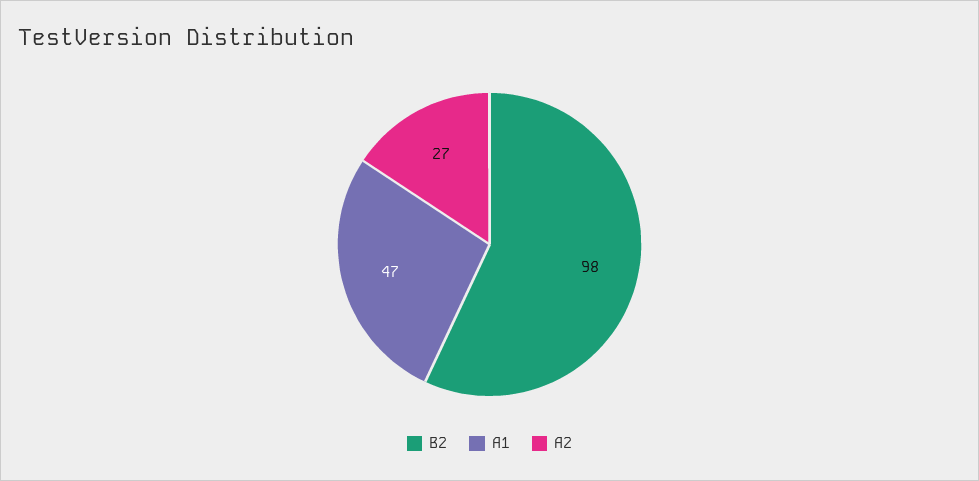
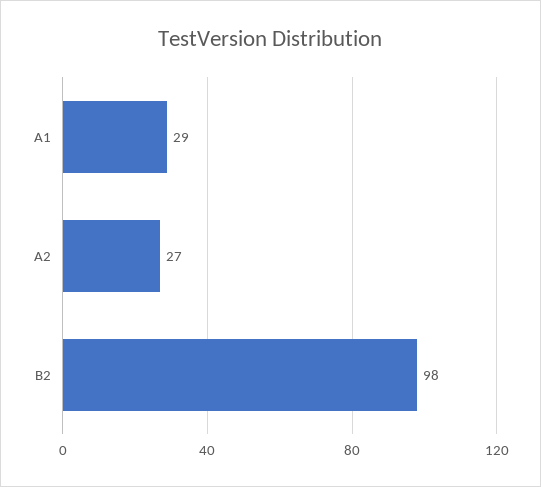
  {
    "B2": 98,
-   "A1": 47,
+   "A1": 29,
    "A2": 27
  }

